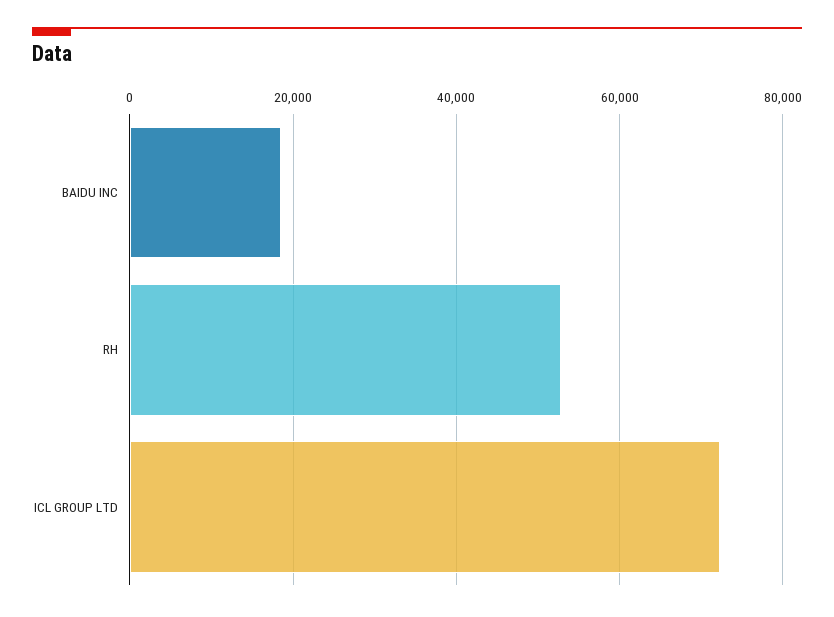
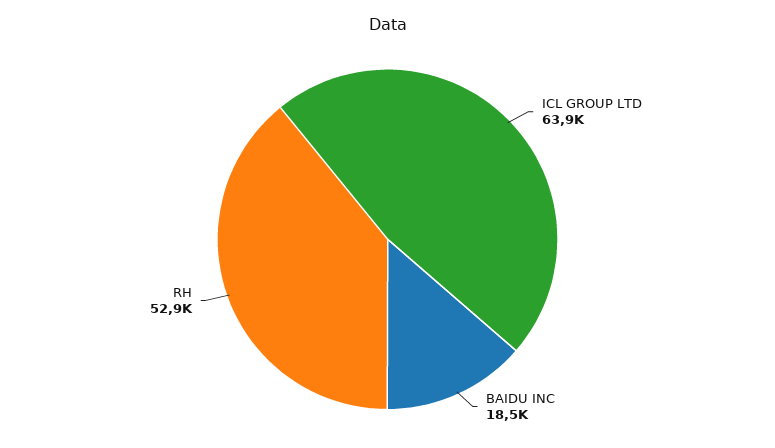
  {
    "BAIDU INC": 18500,
    "RH": 52900,
-   "ICL GROUP LTD": 72000
+   "ICL GROUP LTD": 63900
  }

